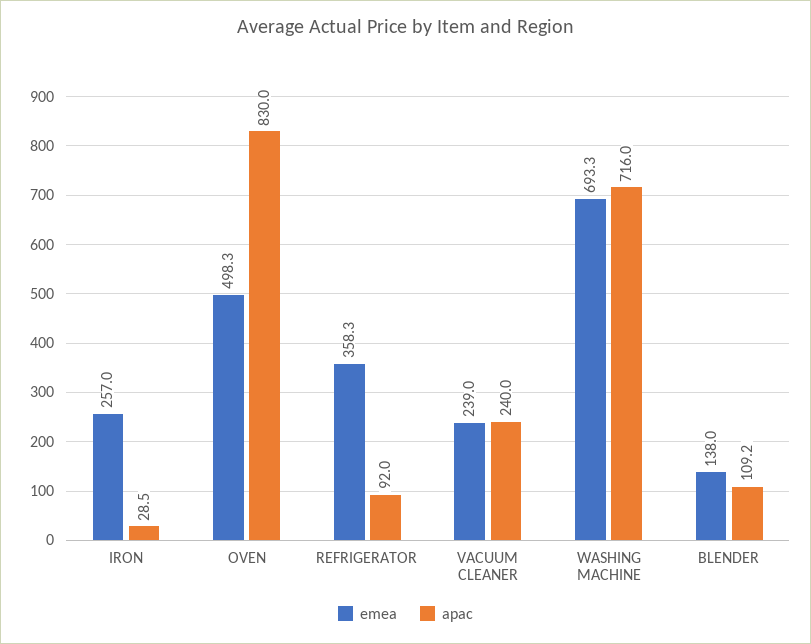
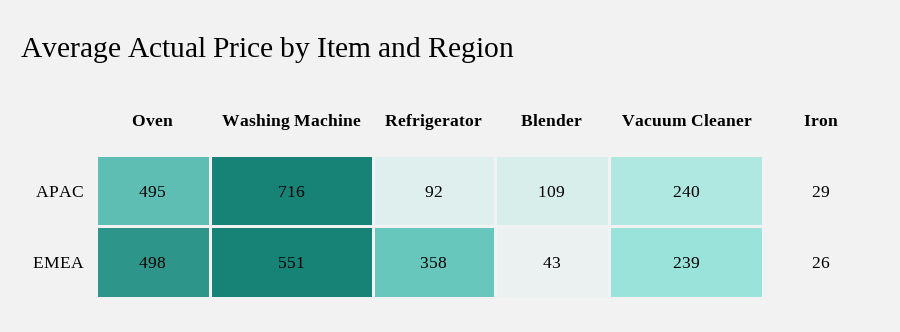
  {
    "emea": {
-     "IRON": 257,
+     "IRON": 26,
      "OVEN": 498.3,
      "REFRIGERATOR": 358.3,
      "VACUUM CLEANER": 239,
-     "WASHING MACHINE": 693.3,
+     "WASHING MACHINE": 551,
-     "BLENDER": 138
+     "BLENDER": 43
    },
    "apac": {
      "IRON": 28.5,
-     "OVEN": 830,
+     "OVEN": 495,
      "REFRIGERATOR": 92,
      "VACUUM CLEANER": 240,
      "WASHING MACHINE": 716,
      "BLENDER": 109.2
    }
  }

